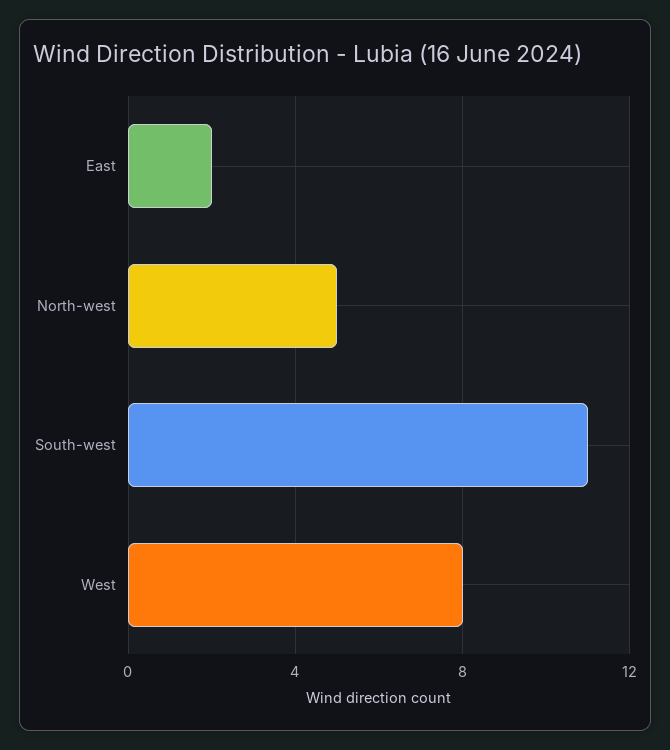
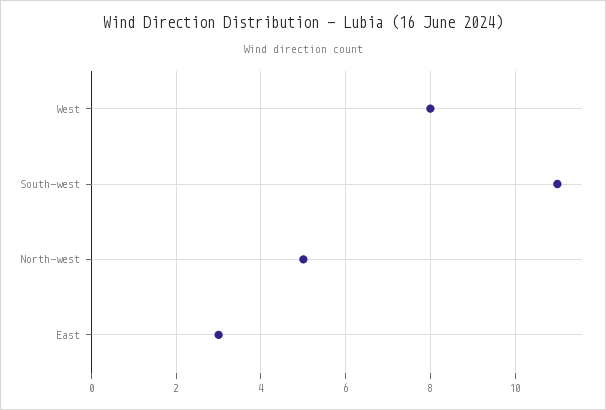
  {
-   "East": 2,
+   "East": 3,
    "North-west": 5,
    "South-west": 11,
    "West": 8
  }

